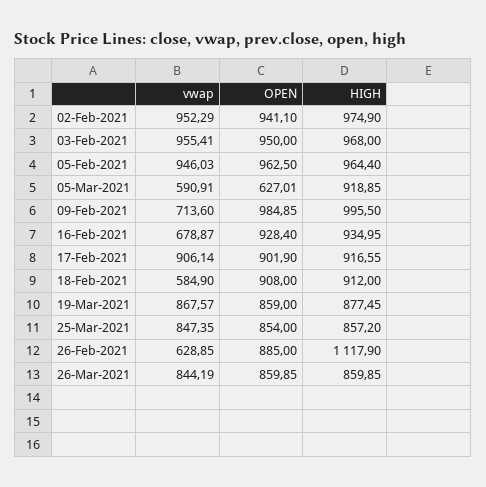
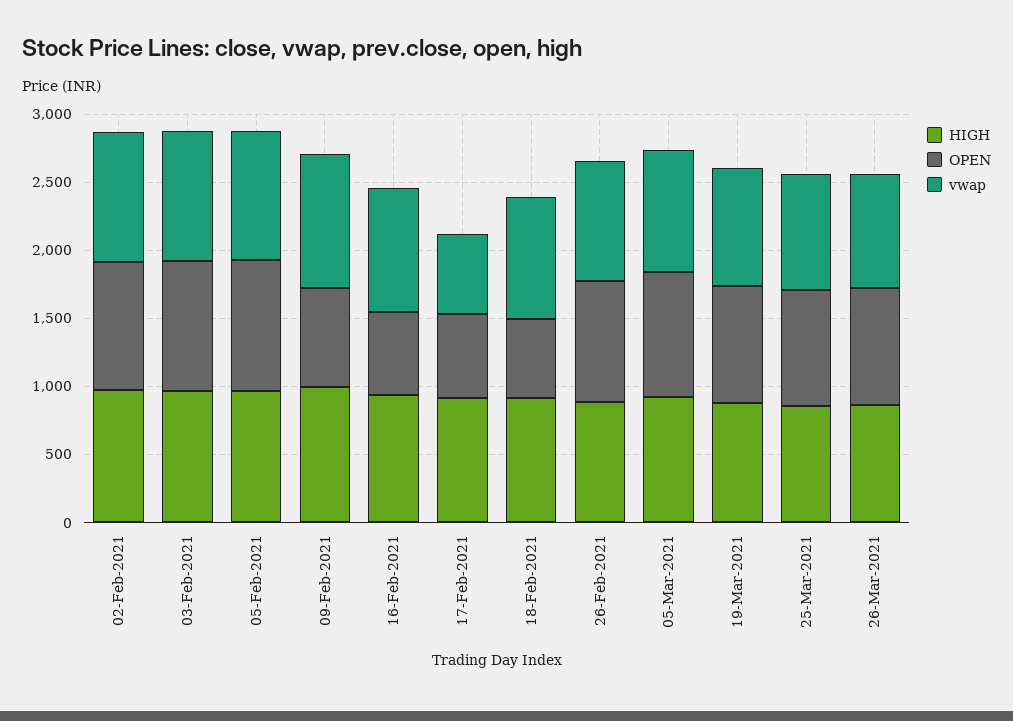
  {
    "vwap": {
      "02-Feb-2021": 952.29,
      "03-Feb-2021": 955.41,
      "05-Feb-2021": 946.03,
-     "05-Mar-2021": 590.91,
+     "05-Mar-2021": 900,
-     "09-Feb-2021": 713.6,
+     "09-Feb-2021": 1000,
-     "16-Feb-2021": 678.87,
+     "16-Feb-2021": 900,
-     "17-Feb-2021": 906.14,
+     "17-Feb-2021": 600,
-     "18-Feb-2021": 584.9,
+     "18-Feb-2021": 900,
      "19-Mar-2021": 867.57,
      "25-Mar-2021": 847.35,
-     "26-Feb-2021": 628.85,
+     "26-Feb-2021": 900,
      "26-Mar-2021": 844.19
    },
    "OPEN": {
      "02-Feb-2021": 941.1,
      "03-Feb-2021": 950,
      "05-Feb-2021": 962.5,
-     "05-Mar-2021": 627.01,
+     "05-Mar-2021": 900,
-     "09-Feb-2021": 984.85,
+     "09-Feb-2021": 700,
-     "16-Feb-2021": 928.4,
+     "16-Feb-2021": 600,
-     "17-Feb-2021": 901.9,
+     "17-Feb-2021": 600,
-     "18-Feb-2021": 908,
+     "18-Feb-2021": 600,
      "19-Mar-2021": 859,
      "25-Mar-2021": 854,
      "26-Feb-2021": 885,
      "26-Mar-2021": 859.85
    },
    "HIGH": {
      "02-Feb-2021": 974.9,
      "03-Feb-2021": 968,
      "05-Feb-2021": 964.4,
      "05-Mar-2021": 918.85,
      "09-Feb-2021": 995.5,
      "16-Feb-2021": 934.95,
      "17-Feb-2021": 916.55,
      "18-Feb-2021": 912,
      "19-Mar-2021": 877.45,
      "25-Mar-2021": 857.2,
-     "26-Feb-2021": 1117.9,
+     "26-Feb-2021": 900,
      "26-Mar-2021": 859.85
    }
  }

